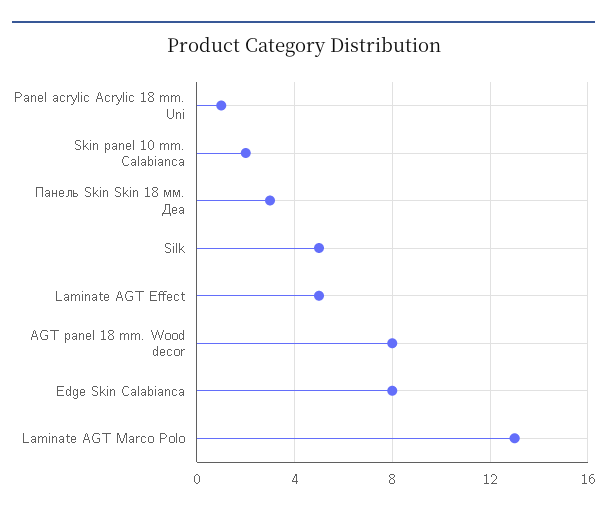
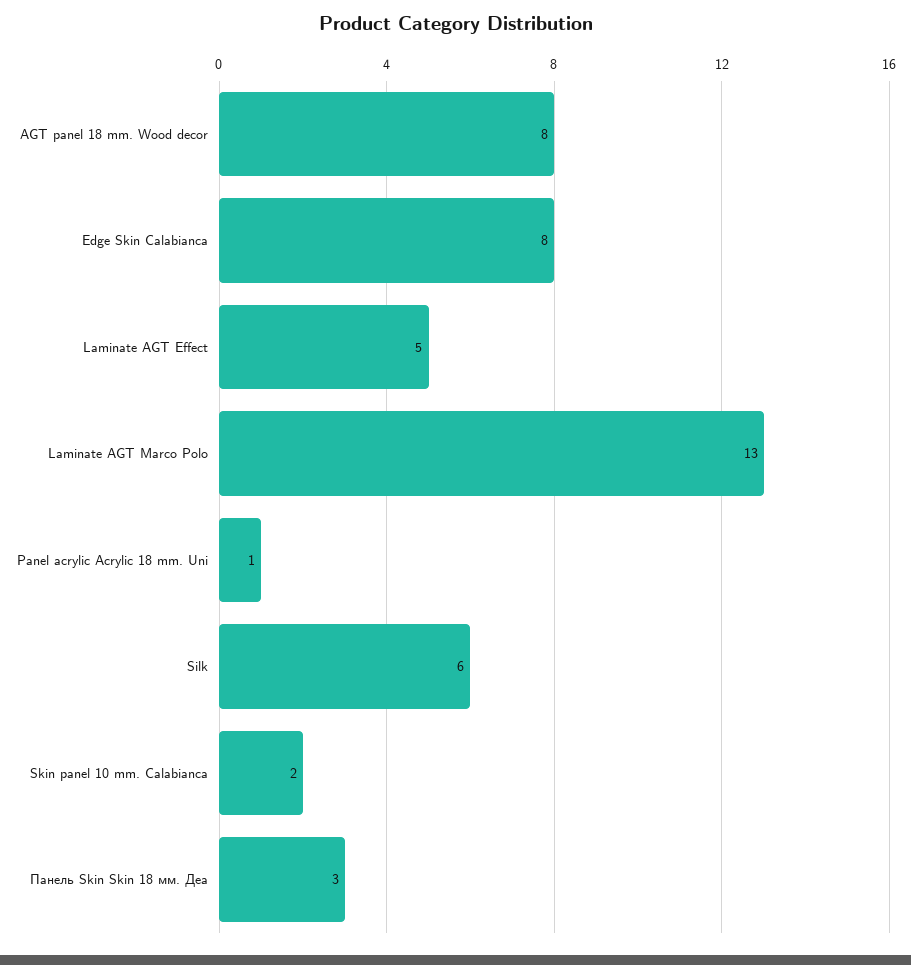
  {
    "Panel acrylic Acrylic 18 mm. Uni": 1,
    "Skin panel 10 mm. Calabianca": 2,
    "Панель Skin Skin 18 мм. Деа": 3,
-   "Silk": 5,
+   "Silk": 6,
    "Laminate AGT Effect": 5,
    "AGT panel 18 mm. Wood decor": 8,
    "Edge Skin Calabianca": 8,
    "Laminate AGT Marco Polo": 13
  }

